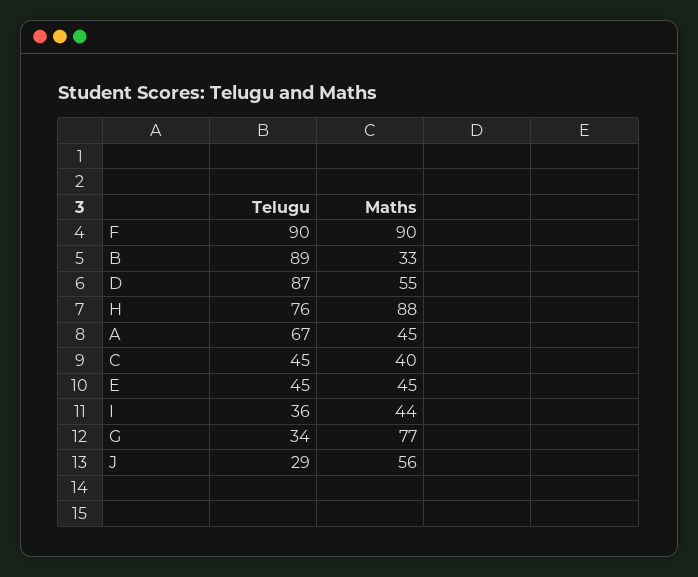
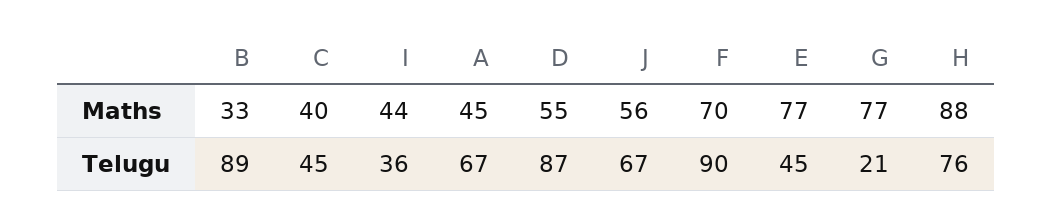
  {
    "Telugu": {
      "F": 90,
      "B": 89,
      "D": 87,
      "H": 76,
      "A": 67,
      "C": 45,
      "E": 45,
      "I": 36,
-     "G": 34,
+     "G": 21,
-     "J": 29
+     "J": 67
    },
    "Maths": {
-     "F": 90,
+     "F": 70,
      "B": 33,
      "D": 55,
      "H": 88,
      "A": 45,
      "C": 40,
-     "E": 45,
+     "E": 77,
      "I": 44,
      "G": 77,
      "J": 56
    }
  }

